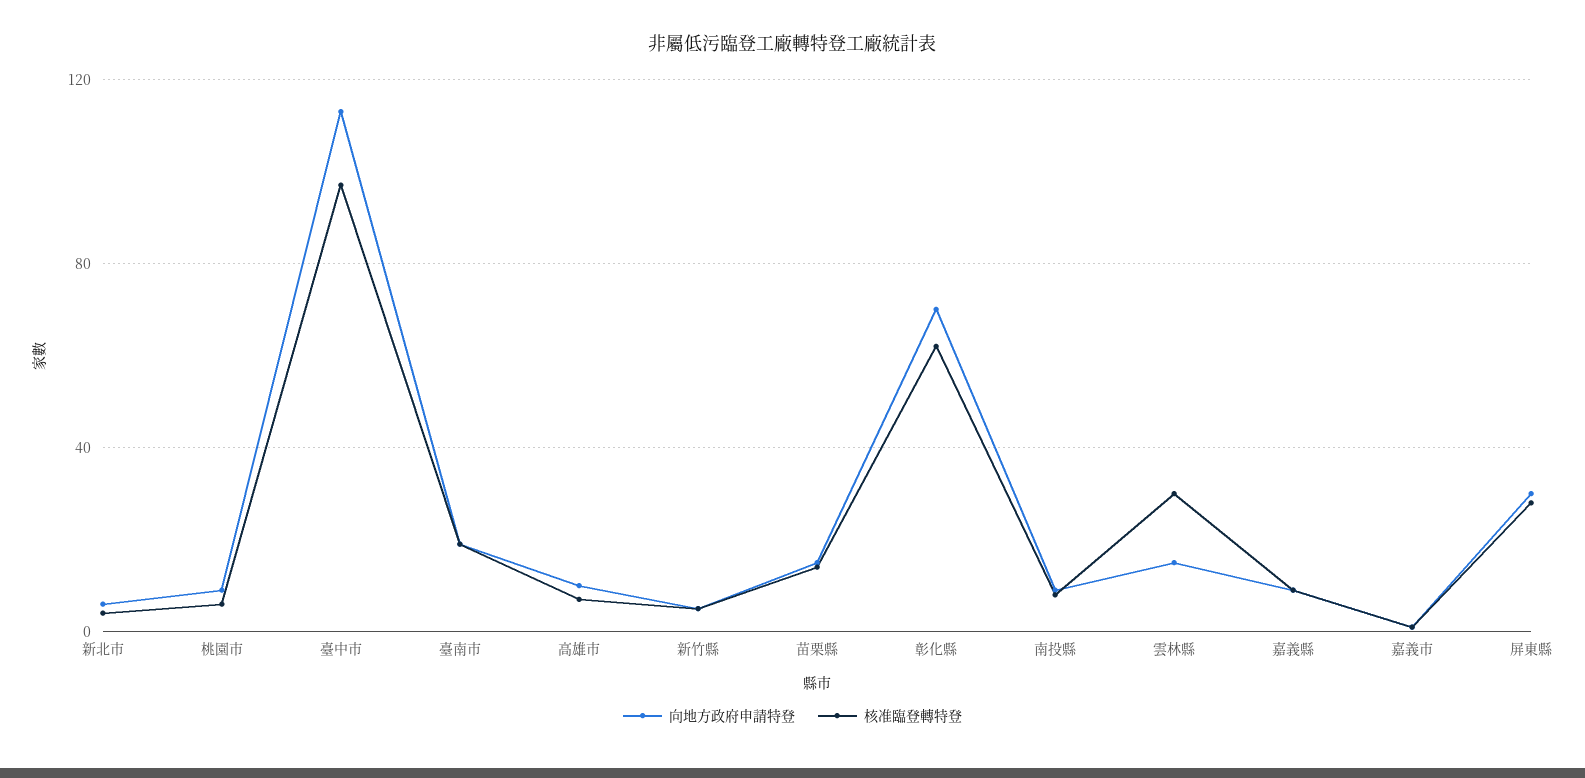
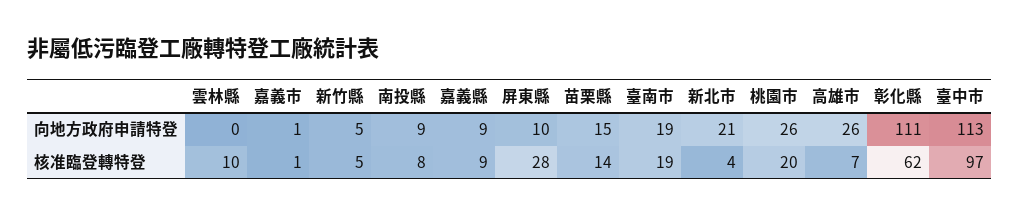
  {
    "向地方政府申請特登": {
-     "新北市": 5,
+     "新北市": 21,
-     "桃園市": 10,
+     "桃園市": 26,
      "臺中市": 113,
      "臺南市": 19,
-     "高雄市": 10,
+     "高雄市": 26,
      "新竹縣": 5,
      "苗栗縣": 15,
-     "彰化縣": 70,
+     "彰化縣": 111,
      "南投縣": 9,
-     "雲林縣": 15,
+     "雲林縣": 0,
      "嘉義縣": 9,
      "嘉義市": 1,
-     "屏東縣": 30
+     "屏東縣": 10
    },
    "核准臨登轉特登": {
      "新北市": 4,
-     "桃園市": 5,
+     "桃園市": 20,
      "臺中市": 97,
      "臺南市": 19,
      "高雄市": 7,
      "新竹縣": 5,
      "苗栗縣": 14,
      "彰化縣": 62,
      "南投縣": 8,
-     "雲林縣": 30,
+     "雲林縣": 10,
      "嘉義縣": 9,
      "嘉義市": 1,
      "屏東縣": 28
    }
  }

